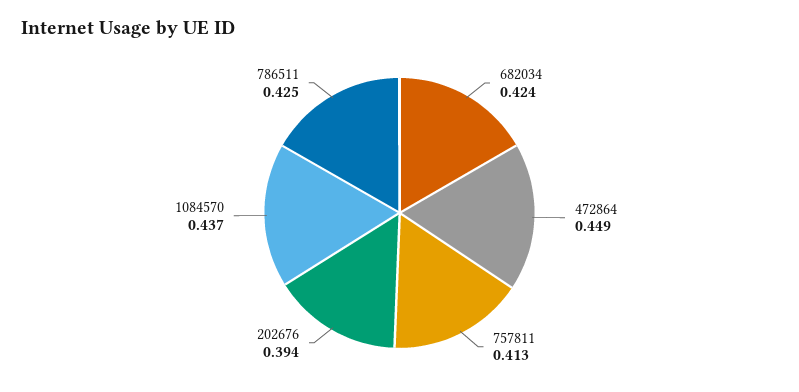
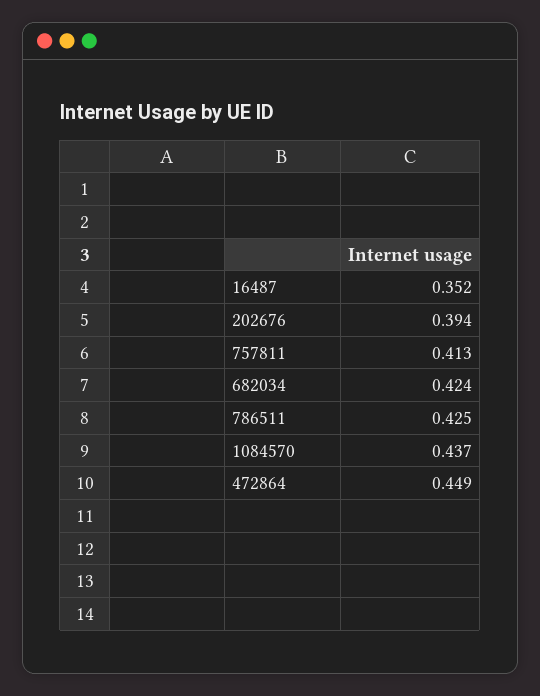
  {
    "682034": 0.424,
    "472864": 0.449,
    "757811": 0.413,
    "202676": 0.394,
    "1084570": 0.437,
-   "786511": 0.425
+   "786511": 0.425,
+   "16487": 0.352
  }

